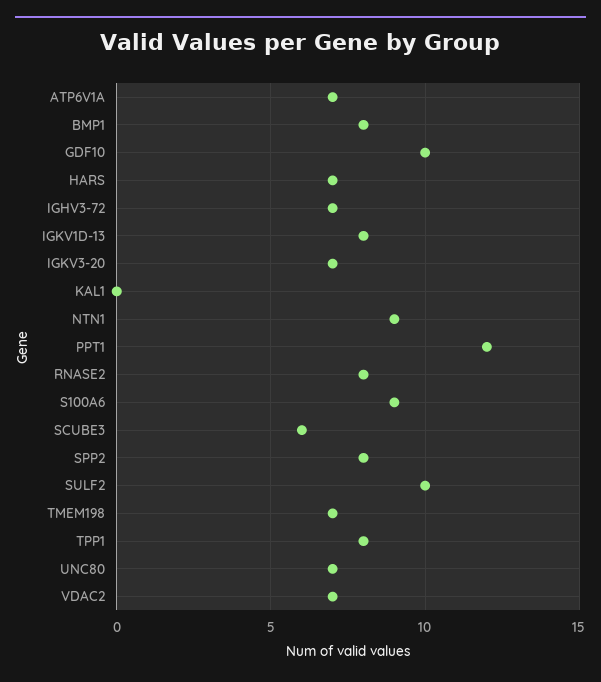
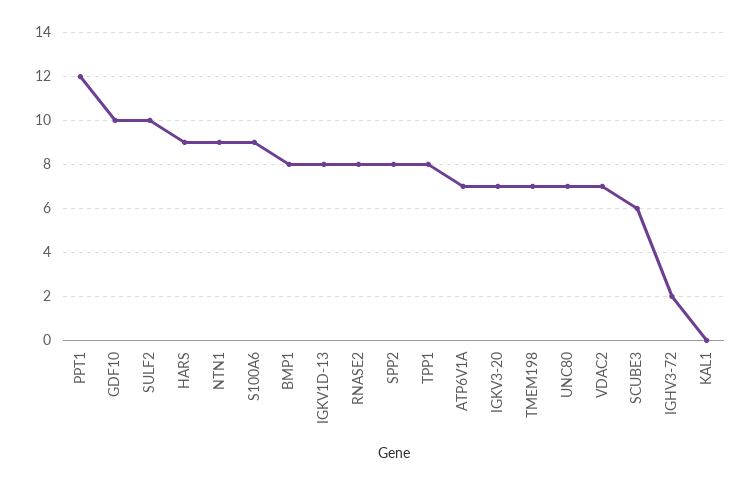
  {
    "ATP6V1A": 7,
    "BMP1": 8,
    "GDF10": 10,
-   "HARS": 7,
+   "HARS": 9,
-   "IGHV3-72": 7,
+   "IGHV3-72": 2,
    "IGKV1D-13": 8,
    "IGKV3-20": 7,
    "KAL1": 0,
    "NTN1": 9,
    "PPT1": 12,
    "RNASE2": 8,
    "S100A6": 9,
    "SCUBE3": 6,
    "SPP2": 8,
    "SULF2": 10,
    "TMEM198": 7,
    "TPP1": 8,
    "UNC80": 7,
    "VDAC2": 7
  }

